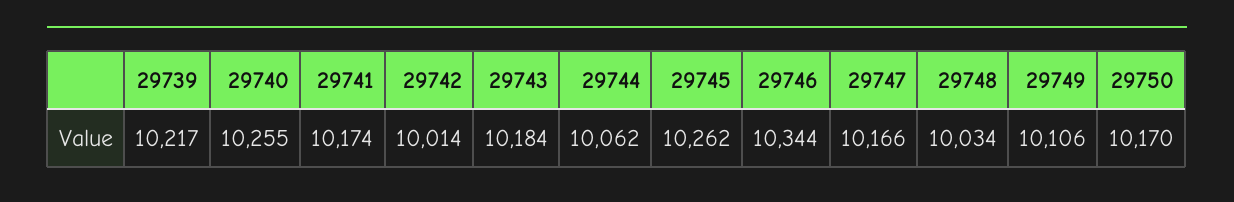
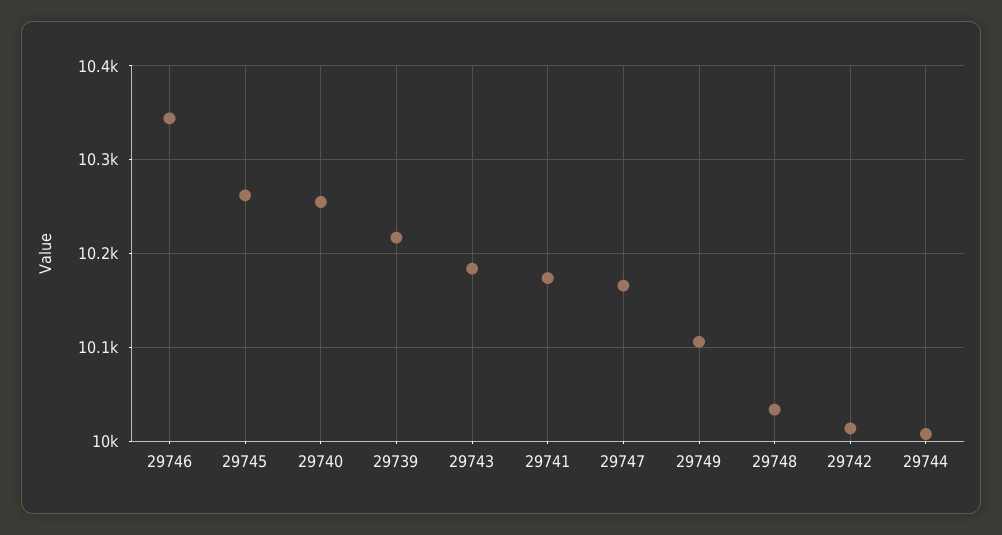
  {
    "29739": 10217,
    "29740": 10255,
    "29741": 10174,
    "29742": 10014,
    "29743": 10184,
-   "29744": 10062,
+   "29744": 10010,
    "29745": 10262,
    "29746": 10344,
    "29747": 10166,
    "29748": 10034,
-   "29749": 10106,
+   "29749": 10106
-   "29750": 10170
  }

